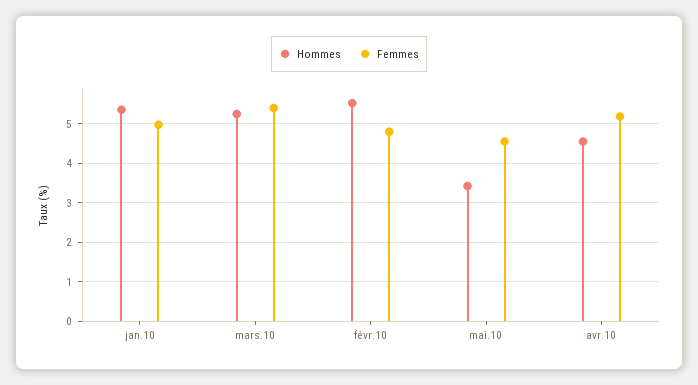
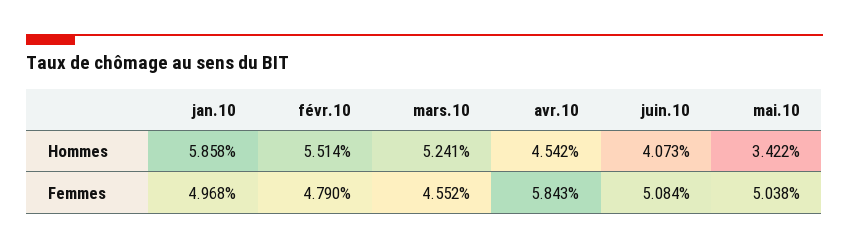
  {
    "Hommes": {
-     "jan.10": 5.4,
+     "jan.10": 5.858,
      "mars.10": 5.241,
      "févr.10": 5.514,
      "mai.10": 3.422,
-     "avr.10": 4.542
+     "avr.10": 4.542,
+     "juin.10": 4.073
    },
    "Femmes": {
      "jan.10": 4.968,
-     "mars.10": 5.4,
+     "mars.10": 4.552,
      "févr.10": 4.79,
-     "mai.10": 4.6,
+     "mai.10": 5.038,
-     "avr.10": 5.2
+     "avr.10": 5.843,
+     "juin.10": 5.084
    }
  }

